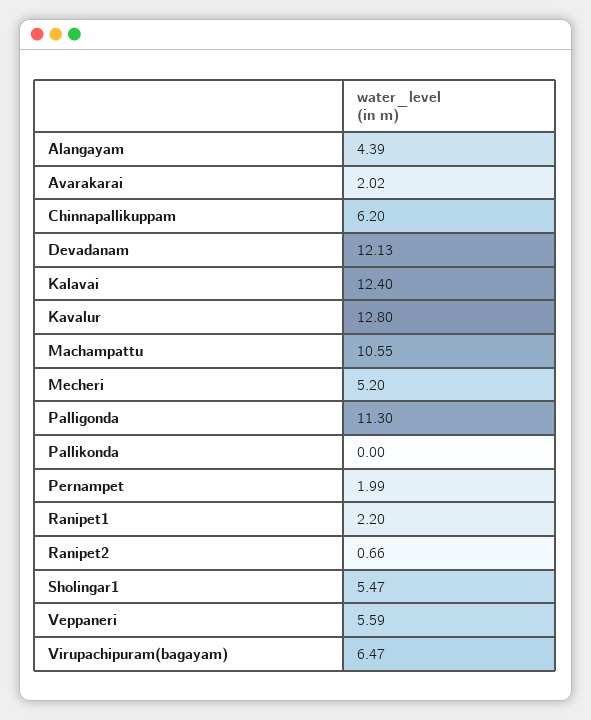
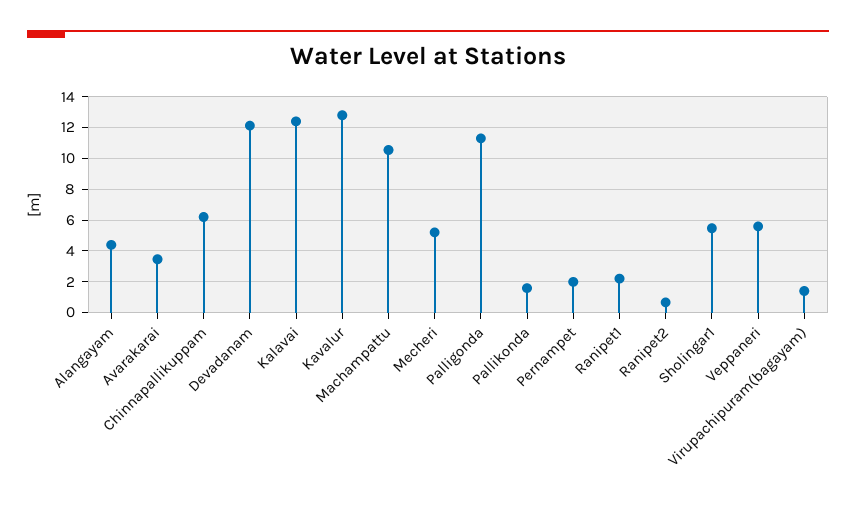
  {
    "Alangayam": 4.39,
-   "Avarakarai": 2.02,
+   "Avarakarai": 3.5,
    "Chinnapallikuppam": 6.2,
    "Devadanam": 12.13,
    "Kalavai": 12.4,
    "Kavalur": 12.8,
    "Machampattu": 10.55,
    "Mecheri": 5.2,
    "Palligonda": 11.3,
-   "Pallikonda": 0,
+   "Pallikonda": 1.5,
    "Pernampet": 1.99,
    "Ranipet1": 2.2,
    "Ranipet2": 0.66,
    "Sholingar1": 5.47,
    "Veppaneri": 5.59,
-   "Virupachipuram(bagayam)": 6.47
+   "Virupachipuram(bagayam)": 1.5
  }

